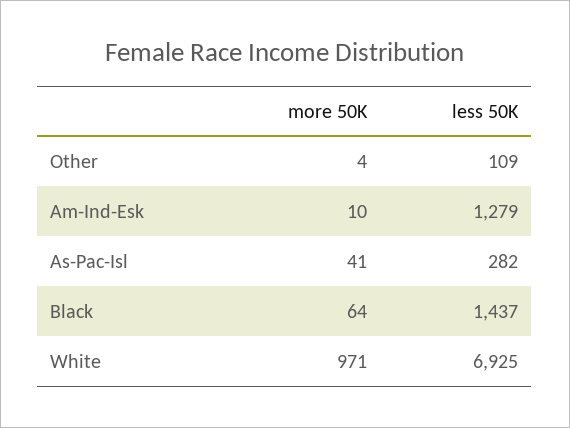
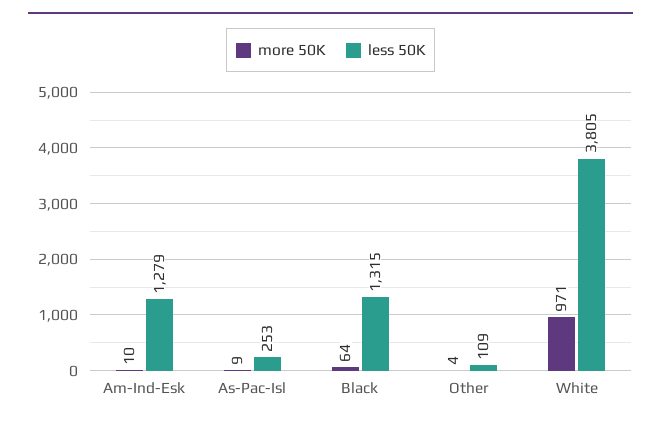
  {
    "more 50K": {
      "Other": 4,
      "Am-Ind-Esk": 10,
-     "As-Pac-Isl": 41,
+     "As-Pac-Isl": 9,
      "Black": 64,
      "White": 971
    },
    "less 50K": {
      "Other": 109,
      "Am-Ind-Esk": 1279,
-     "As-Pac-Isl": 282,
+     "As-Pac-Isl": 253,
-     "Black": 1437,
+     "Black": 1315,
-     "White": 6925
+     "White": 3805
    }
  }

